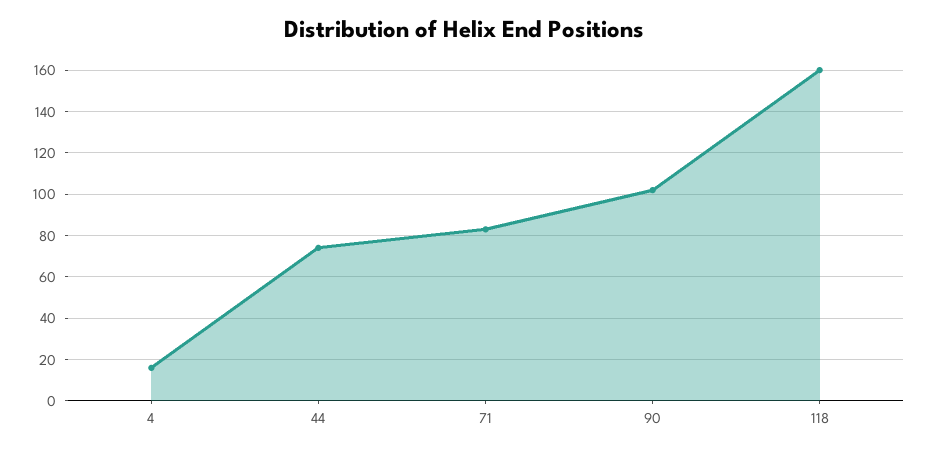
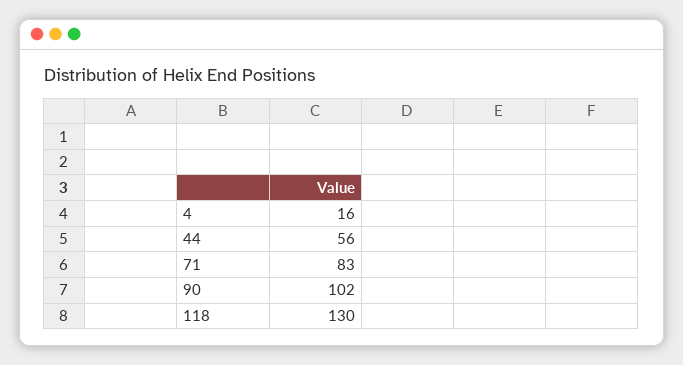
  {
    "4": 16,
-   "44": 75,
+   "44": 56,
    "71": 83,
    "90": 102,
-   "118": 160
+   "118": 130
  }

